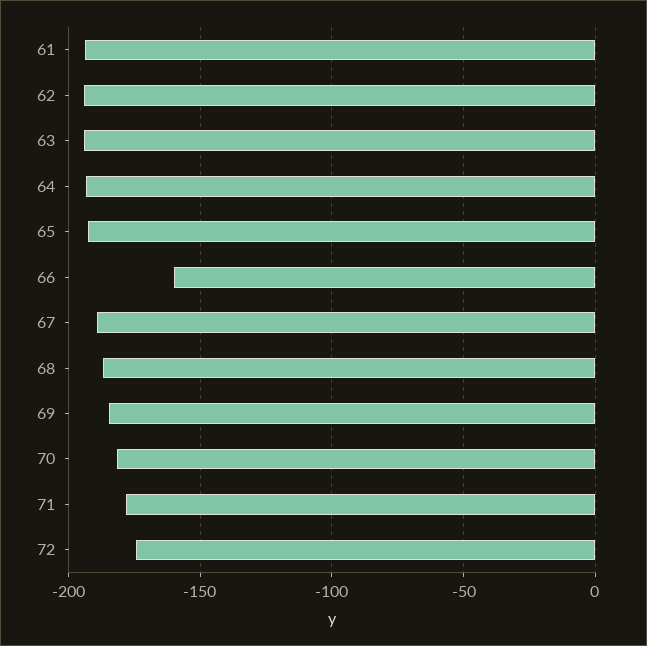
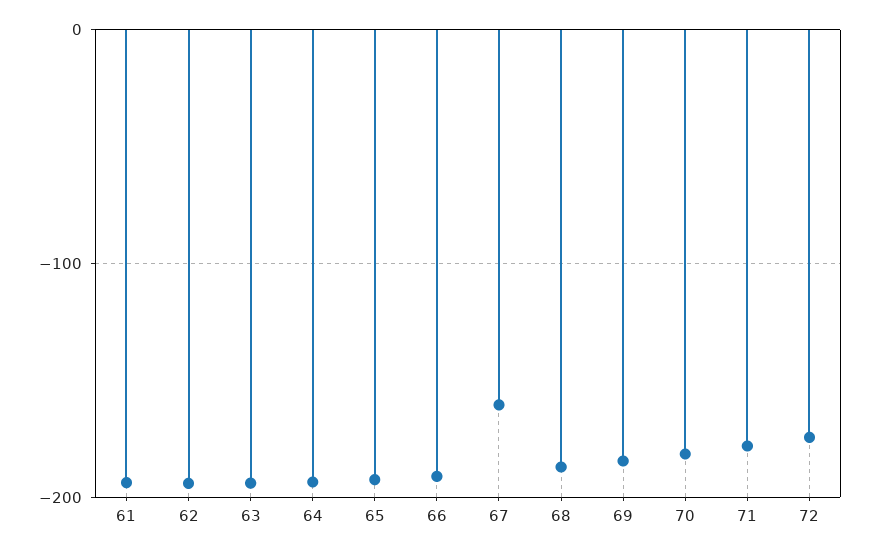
  {
    "61": -195,
    "62": -195,
    "63": -195,
    "64": -195,
    "65": -195,
-   "66": -160,
+   "66": -190,
-   "67": -190,
+   "67": -160,
    "68": -185,
    "69": -185,
    "70": -180,
    "71": -180,
    "72": -175
  }

